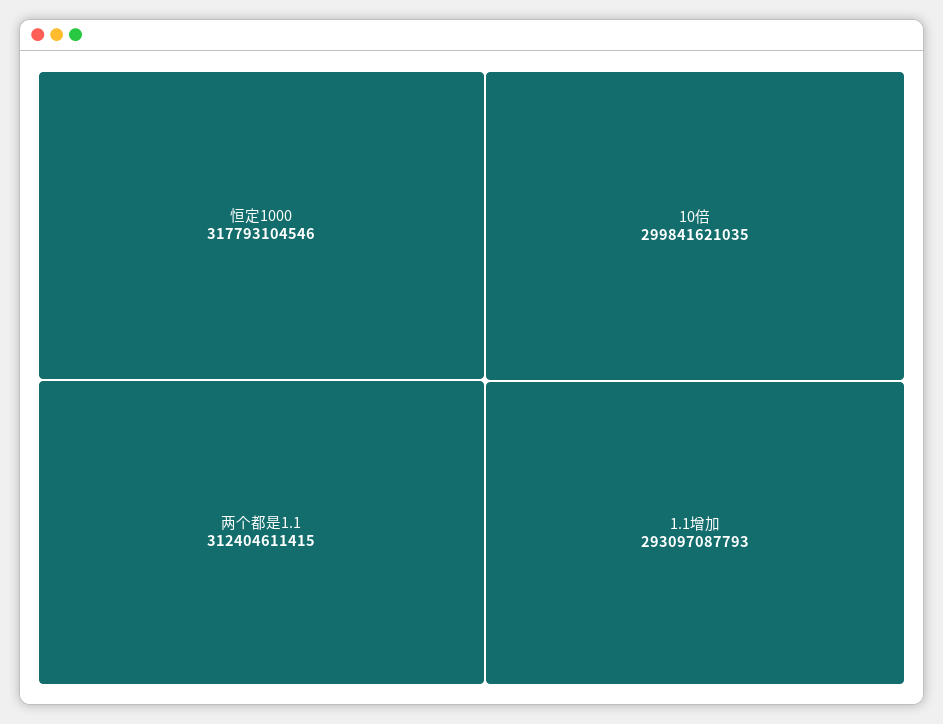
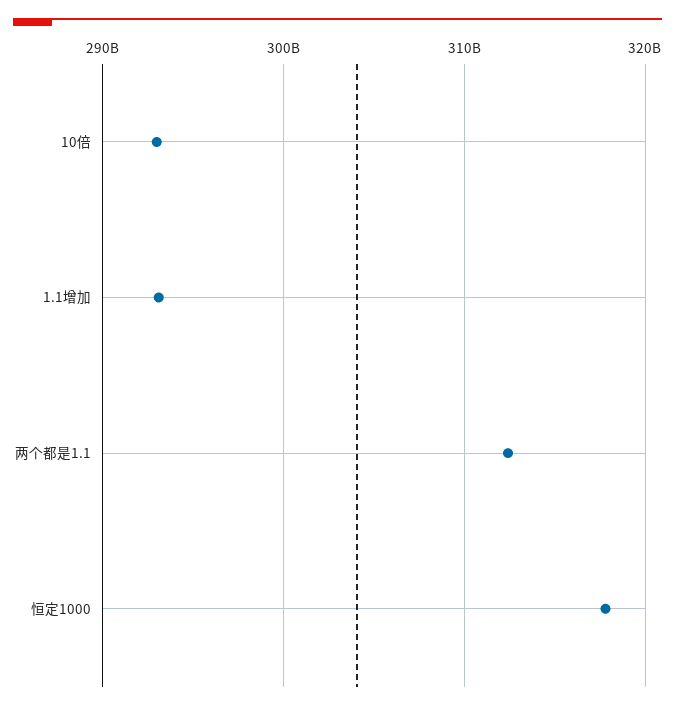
  {
    "恒定1000": 317793104546,
    "两个都是1.1": 312404611415,
-   "10倍": 299841621035,
+   "10倍": 293000000000,
    "1.1增加": 293097087793
  }

